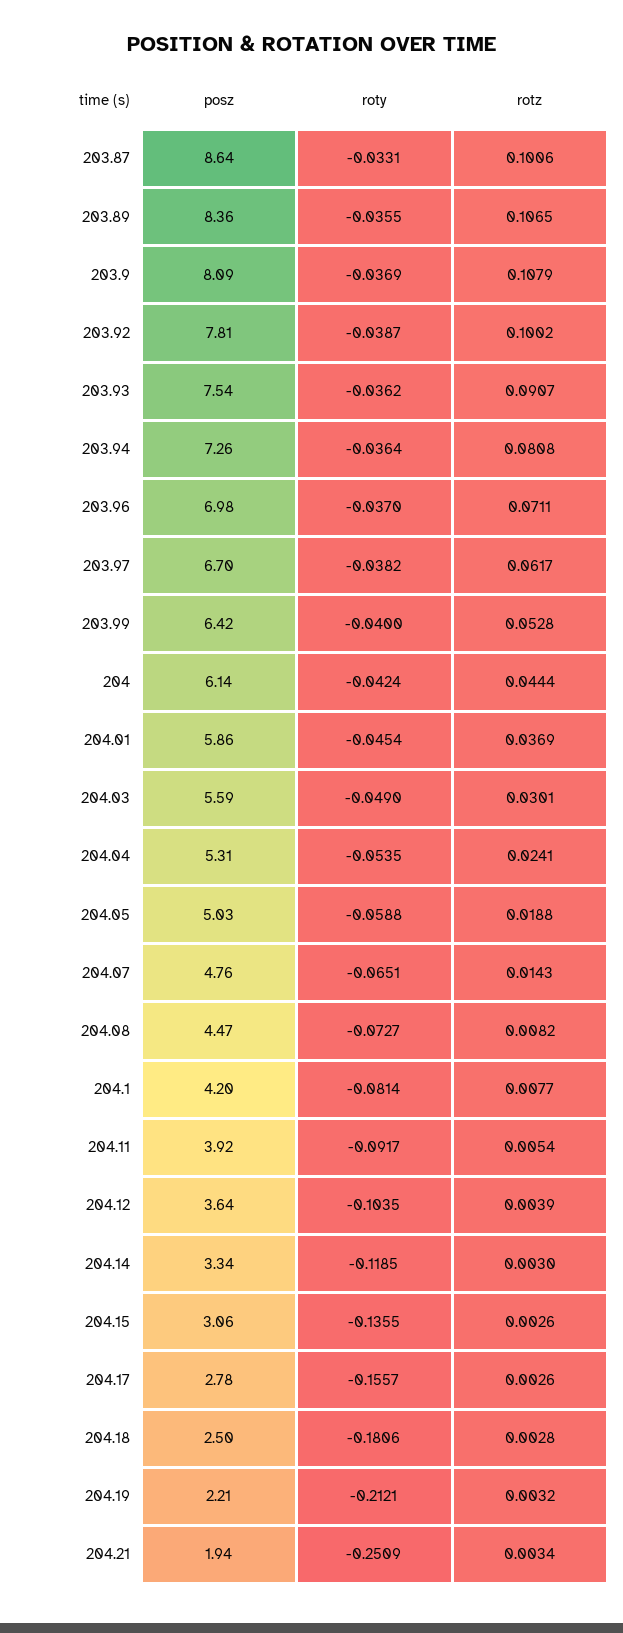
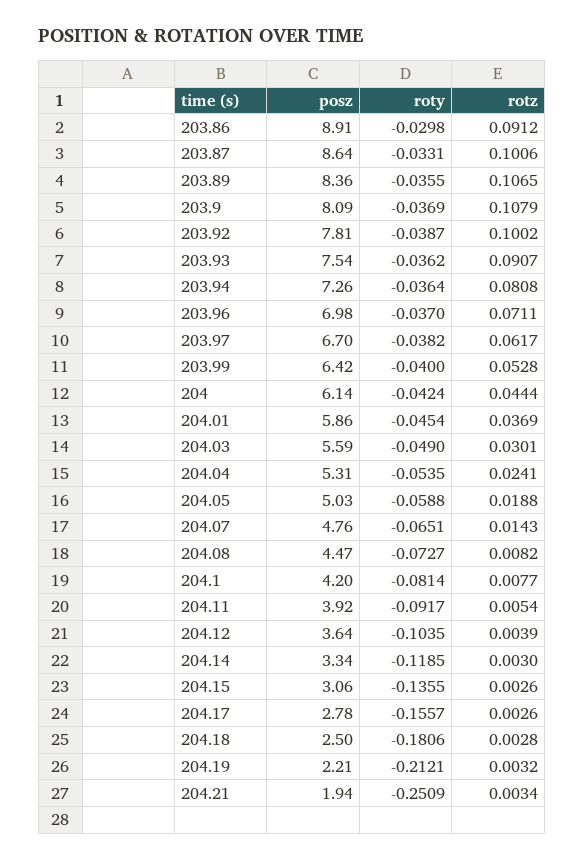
  {
    "posz": {
      "203.87": 8.64,
      "203.89": 8.36,
      "203.9": 8.09,
      "203.92": 7.81,
      "203.93": 7.54,
      "203.94": 7.26,
      "203.96": 6.98,
      "203.97": 6.7,
      "203.99": 6.42,
      "204": 6.14,
      "204.01": 5.86,
      "204.03": 5.59,
      "204.04": 5.31,
      "204.05": 5.03,
      "204.07": 4.76,
      "204.08": 4.47,
      "204.1": 4.2,
      "204.11": 3.92,
      "204.12": 3.64,
      "204.14": 3.34,
      "204.15": 3.06,
      "204.17": 2.78,
      "204.18": 2.5,
      "204.19": 2.21,
-     "204.21": 1.94
+     "204.21": 1.94,
+     "203.86": 8.91
    },
    "roty": {
      "203.87": -0.0331,
      "203.89": -0.0355,
      "203.9": -0.0369,
      "203.92": -0.0387,
      "203.93": -0.0362,
      "203.94": -0.0364,
      "203.96": -0.037,
      "203.97": -0.0382,
      "203.99": -0.04,
      "204": -0.0424,
      "204.01": -0.0454,
      "204.03": -0.049,
      "204.04": -0.0535,
      "204.05": -0.0588,
      "204.07": -0.0651,
      "204.08": -0.0727,
      "204.1": -0.0814,
      "204.11": -0.0917,
      "204.12": -0.1035,
      "204.14": -0.1185,
      "204.15": -0.1355,
      "204.17": -0.1557,
      "204.18": -0.1806,
      "204.19": -0.2121,
-     "204.21": -0.2509
+     "204.21": -0.2509,
+     "203.86": -0.0298
    },
    "rotz": {
      "203.87": 0.1006,
      "203.89": 0.1065,
      "203.9": 0.1079,
      "203.92": 0.1002,
      "203.93": 0.0907,
      "203.94": 0.0808,
      "203.96": 0.0711,
      "203.97": 0.0617,
      "203.99": 0.0528,
      "204": 0.0444,
      "204.01": 0.0369,
      "204.03": 0.0301,
      "204.04": 0.0241,
      "204.05": 0.0188,
      "204.07": 0.0143,
      "204.08": 0.0082,
      "204.1": 0.0077,
      "204.11": 0.0054,
      "204.12": 0.0039,
      "204.14": 0.003,
      "204.15": 0.0026,
      "204.17": 0.0026,
      "204.18": 0.0028,
      "204.19": 0.0032,
-     "204.21": 0.0034
+     "204.21": 0.0034,
+     "203.86": 0.0912
    }
  }

